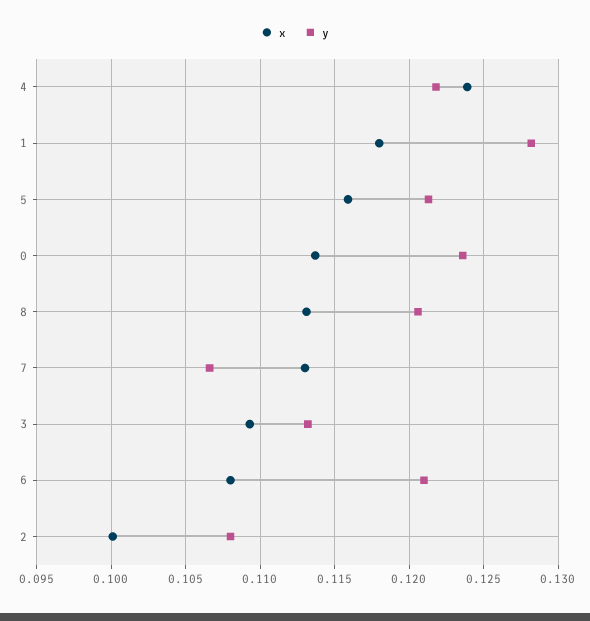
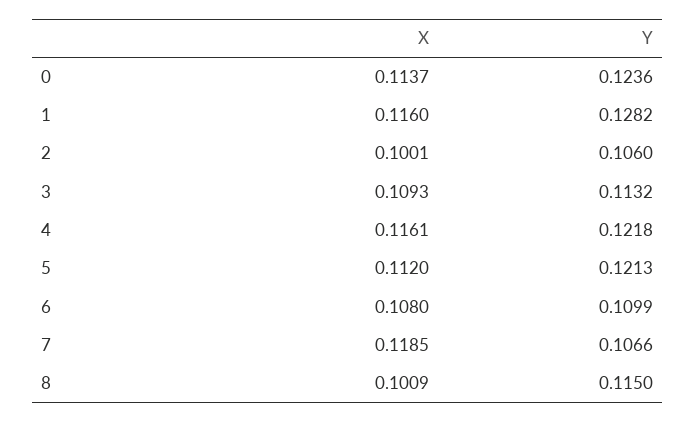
  {
    "x": {
-     "4": 0.124,
+     "4": 0.1161,
-     "1": 0.118,
+     "1": 0.116,
-     "5": 0.116,
+     "5": 0.112,
      "0": 0.1137,
-     "8": 0.113,
+     "8": 0.1009,
-     "7": 0.113,
+     "7": 0.1185,
      "3": 0.1093,
      "6": 0.108,
      "2": 0.1001
    },
    "y": {
      "4": 0.1218,
      "1": 0.1282,
      "5": 0.1213,
      "0": 0.1236,
-     "8": 0.1205,
+     "8": 0.115,
      "7": 0.1066,
      "3": 0.1132,
-     "6": 0.121,
+     "6": 0.1099,
-     "2": 0.108
+     "2": 0.106
    }
  }

